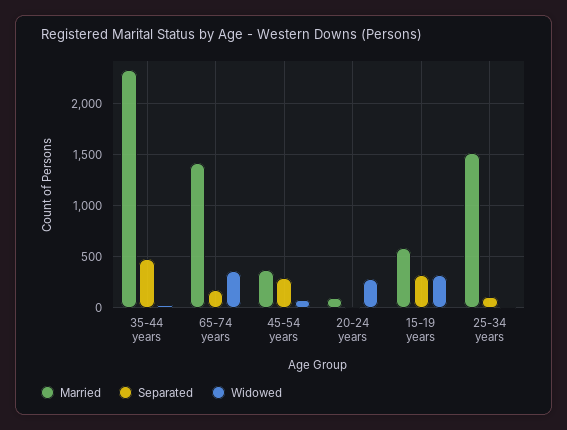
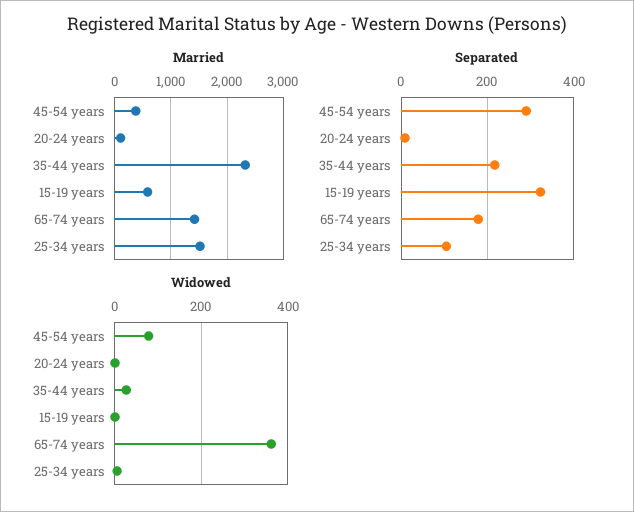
  {
    "Married": {
      "35-44 years": 2300,
      "65-74 years": 1400,
      "45-54 years": 400,
      "20-24 years": 100,
      "15-19 years": 600,
      "25-34 years": 1500
    },
    "Separated": {
-     "35-44 years": 500,
+     "35-44 years": 220,
      "65-74 years": 180,
      "45-54 years": 300,
      "20-24 years": 0,
      "15-19 years": 320,
      "25-34 years": 100
    },
    "Widowed": {
      "35-44 years": 20,
      "65-74 years": 360,
      "45-54 years": 80,
-     "20-24 years": 300,
+     "20-24 years": 0,
-     "15-19 years": 300,
+     "15-19 years": 0,
      "25-34 years": 0
    }
  }

